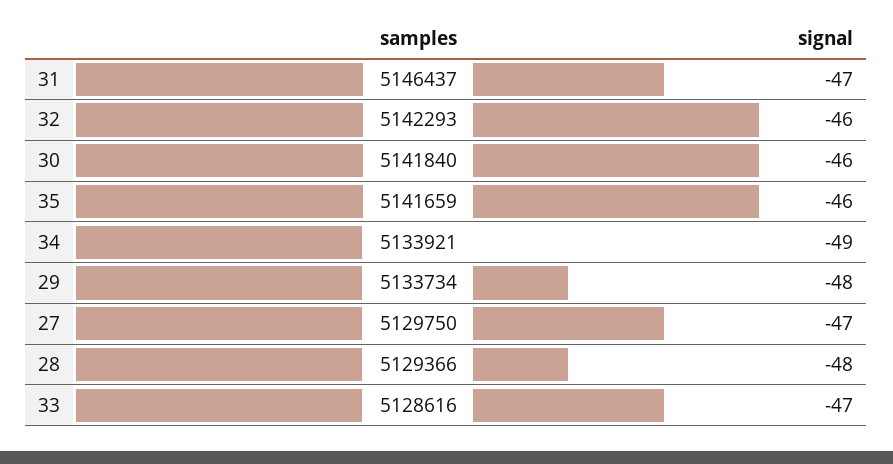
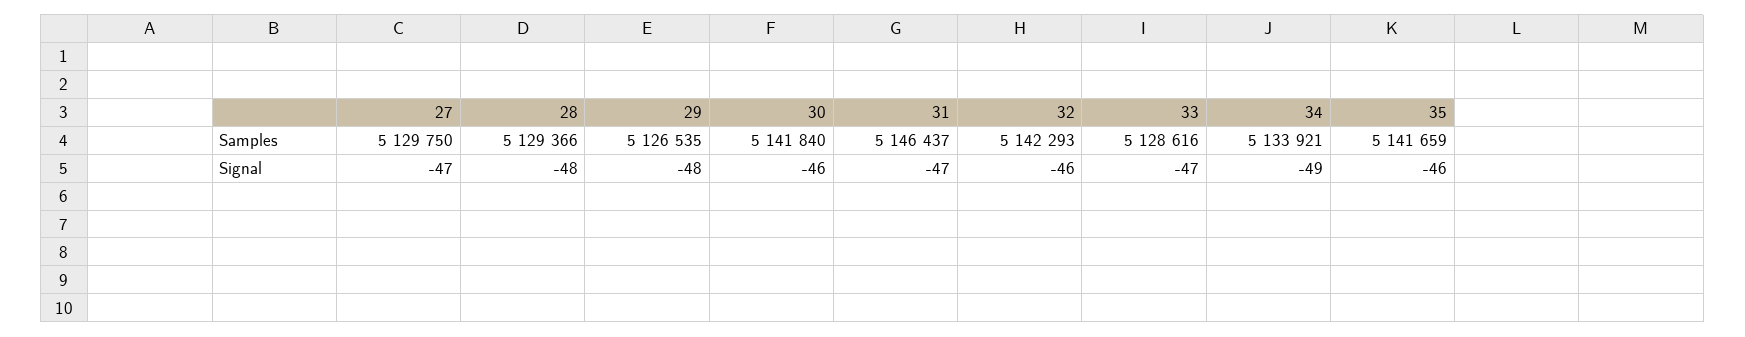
  {
    "samples": {
      "31": 5146437,
      "32": 5142293,
      "30": 5141840,
      "35": 5141659,
      "34": 5133921,
-     "29": 5133734,
+     "29": 5126535,
      "27": 5129750,
      "28": 5129366,
      "33": 5128616
    },
    "signal": {
      "31": -47,
      "32": -46,
      "30": -46,
      "35": -46,
      "34": -49,
      "29": -48,
      "27": -47,
      "28": -48,
      "33": -47
    }
  }

